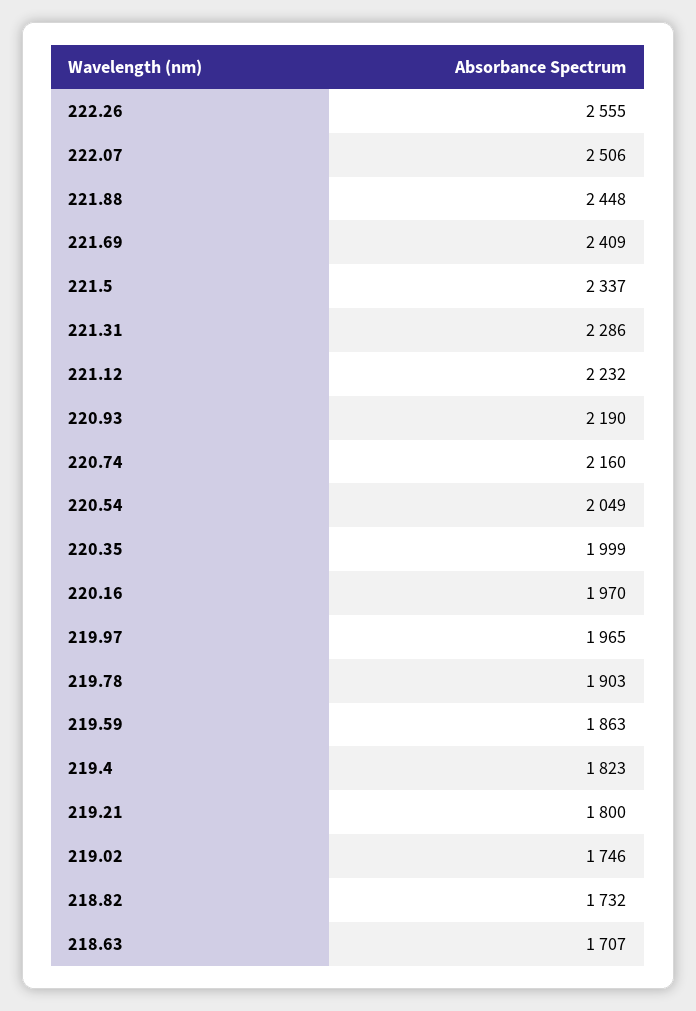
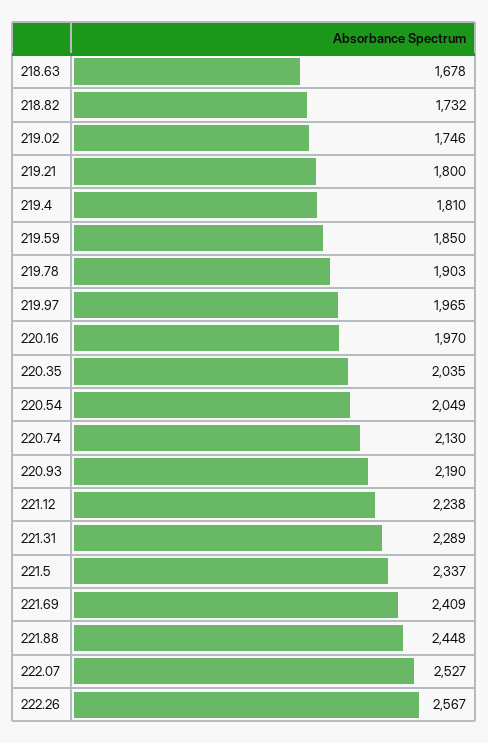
  {
-   "222.26": 2555,
+   "222.26": 2567,
-   "222.07": 2506,
+   "222.07": 2527,
    "221.88": 2448,
    "221.69": 2409,
    "221.5": 2337,
-   "221.31": 2286,
+   "221.31": 2289,
-   "221.12": 2232,
+   "221.12": 2238,
    "220.93": 2190,
-   "220.74": 2160,
+   "220.74": 2130,
    "220.54": 2049,
-   "220.35": 1999,
+   "220.35": 2035,
    "220.16": 1970,
    "219.97": 1965,
    "219.78": 1903,
-   "219.59": 1863,
+   "219.59": 1850,
-   "219.4": 1823,
+   "219.4": 1810,
    "219.21": 1800,
    "219.02": 1746,
    "218.82": 1732,
-   "218.63": 1707
+   "218.63": 1678
  }

